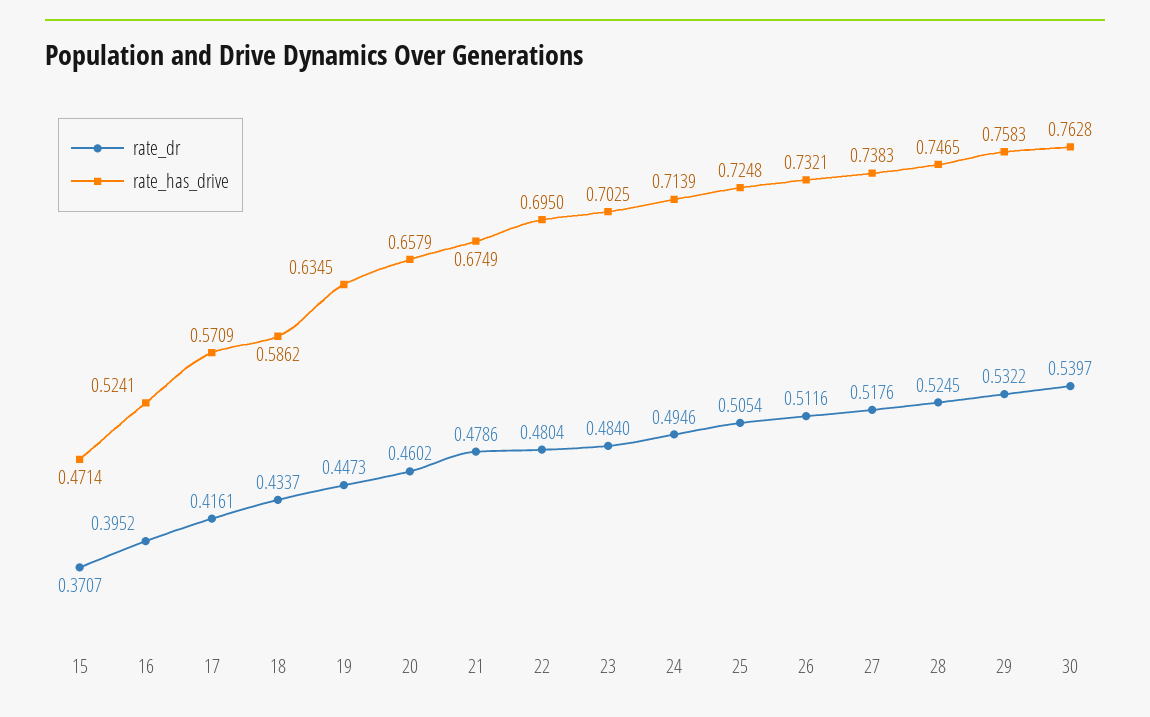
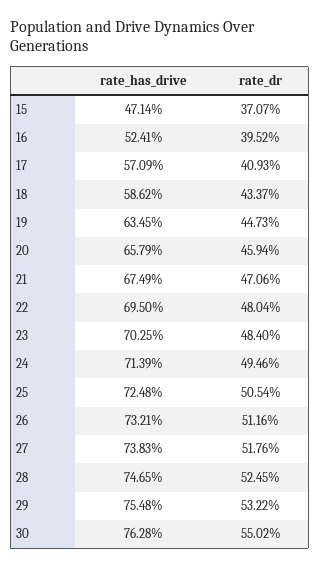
  {
    "rate_dr": {
      "15": 0.3707,
      "16": 0.3952,
-     "17": 0.4161,
+     "17": 0.4093,
      "18": 0.4337,
      "19": 0.4473,
-     "20": 0.4602,
+     "20": 0.4594,
-     "21": 0.4786,
+     "21": 0.4706,
      "22": 0.4804,
      "23": 0.484,
      "24": 0.4946,
      "25": 0.5054,
      "26": 0.5116,
      "27": 0.5176,
      "28": 0.5245,
      "29": 0.5322,
-     "30": 0.5397
+     "30": 0.5502
    },
    "rate_has_drive": {
      "15": 0.4714,
      "16": 0.5241,
      "17": 0.5709,
      "18": 0.5862,
      "19": 0.6345,
      "20": 0.6579,
      "21": 0.6749,
      "22": 0.695,
      "23": 0.7025,
      "24": 0.7139,
      "25": 0.7248,
      "26": 0.7321,
      "27": 0.7383,
      "28": 0.7465,
-     "29": 0.7583,
+     "29": 0.7548,
      "30": 0.7628
    }
  }

